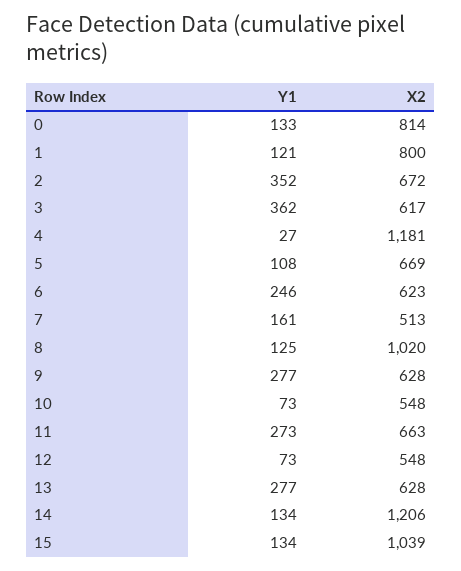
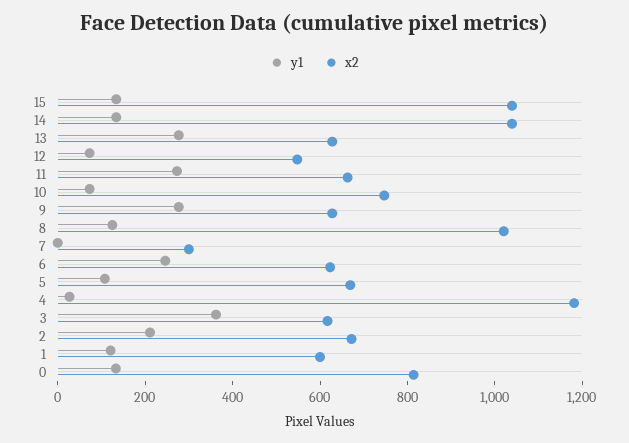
  {
    "Y1": {
      "0": 133,
      "1": 121,
-     "2": 352,
+     "2": 200,
      "3": 362,
      "4": 27,
      "5": 108,
      "6": 246,
-     "7": 161,
+     "7": 0,
      "8": 125,
      "9": 277,
      "10": 73,
      "11": 273,
      "12": 73,
      "13": 277,
      "14": 134,
      "15": 134
    },
    "X2": {
      "0": 814,
-     "1": 800,
+     "1": 600,
      "2": 672,
      "3": 617,
      "4": 1181,
      "5": 669,
      "6": 623,
-     "7": 513,
+     "7": 300,
      "8": 1020,
      "9": 628,
-     "10": 548,
+     "10": 750,
      "11": 663,
      "12": 548,
      "13": 628,
-     "14": 1206,
+     "14": 1050,
      "15": 1039
    }
  }

